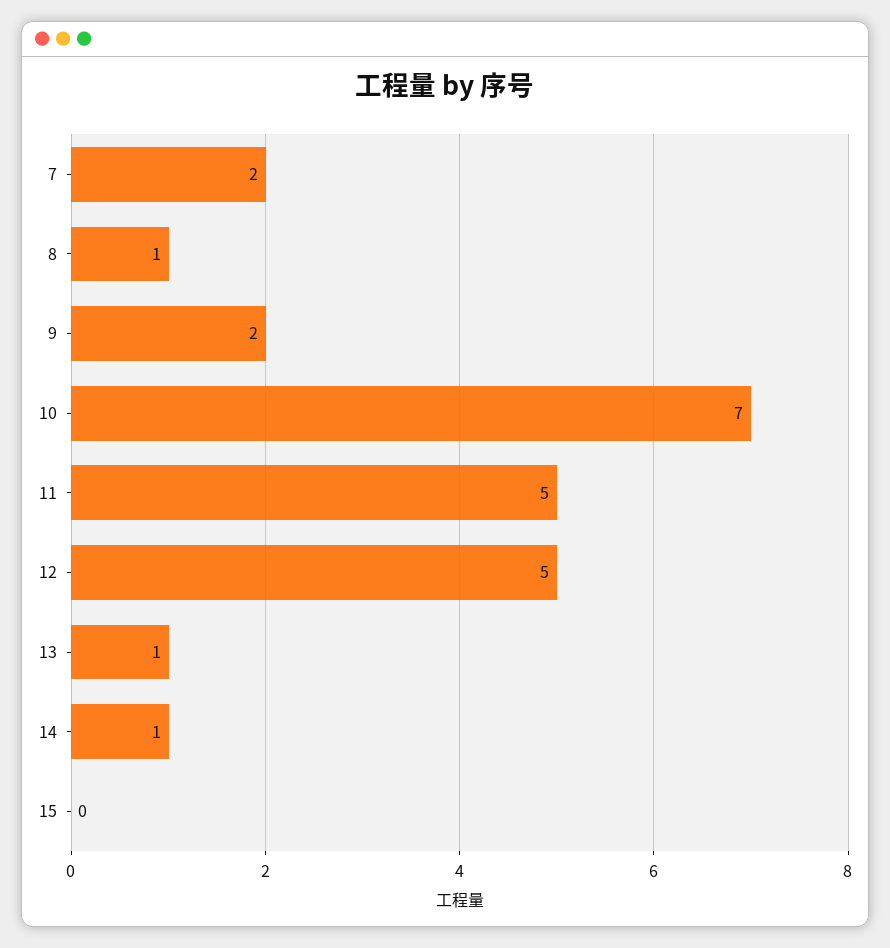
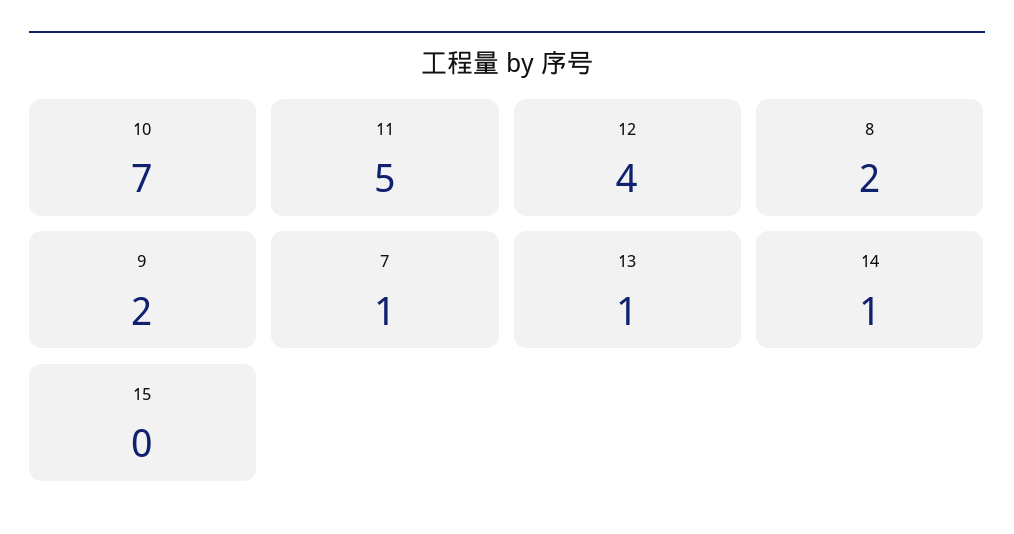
  {
-   "7": 2,
+   "7": 1,
-   "8": 1,
+   "8": 2,
    "9": 2,
    "10": 7,
    "11": 5,
-   "12": 5,
+   "12": 4,
    "13": 1,
    "14": 1,
    "15": 0
  }

